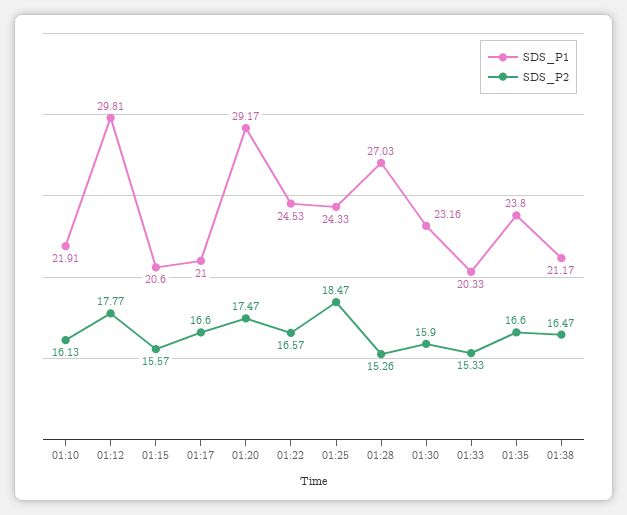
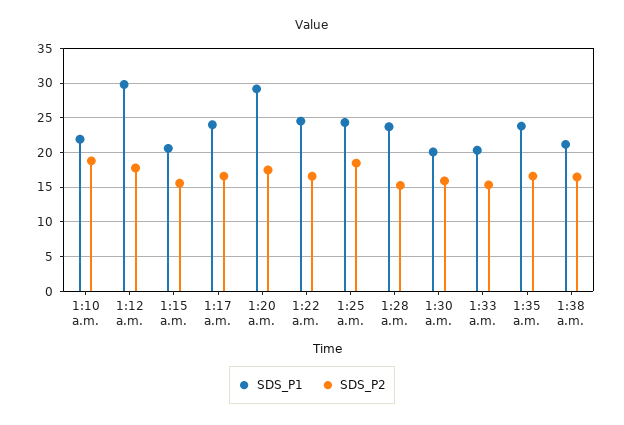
  {
    "SDS_P1": {
      "01:10": 21.91,
      "01:12": 29.81,
      "01:15": 20.6,
-     "01:17": 21,
+     "01:17": 24,
      "01:20": 29.17,
      "01:22": 24.53,
      "01:25": 24.33,
-     "01:28": 27.03,
+     "01:28": 24,
-     "01:30": 23.16,
+     "01:30": 20,
      "01:33": 20.33,
      "01:35": 23.8,
      "01:38": 21.17
    },
    "SDS_P2": {
-     "01:10": 16.13,
+     "01:10": 19,
      "01:12": 17.77,
      "01:15": 15.57,
      "01:17": 16.6,
      "01:20": 17.47,
      "01:22": 16.57,
      "01:25": 18.47,
      "01:28": 15.26,
      "01:30": 15.9,
      "01:33": 15.33,
      "01:35": 16.6,
      "01:38": 16.47
    }
  }

